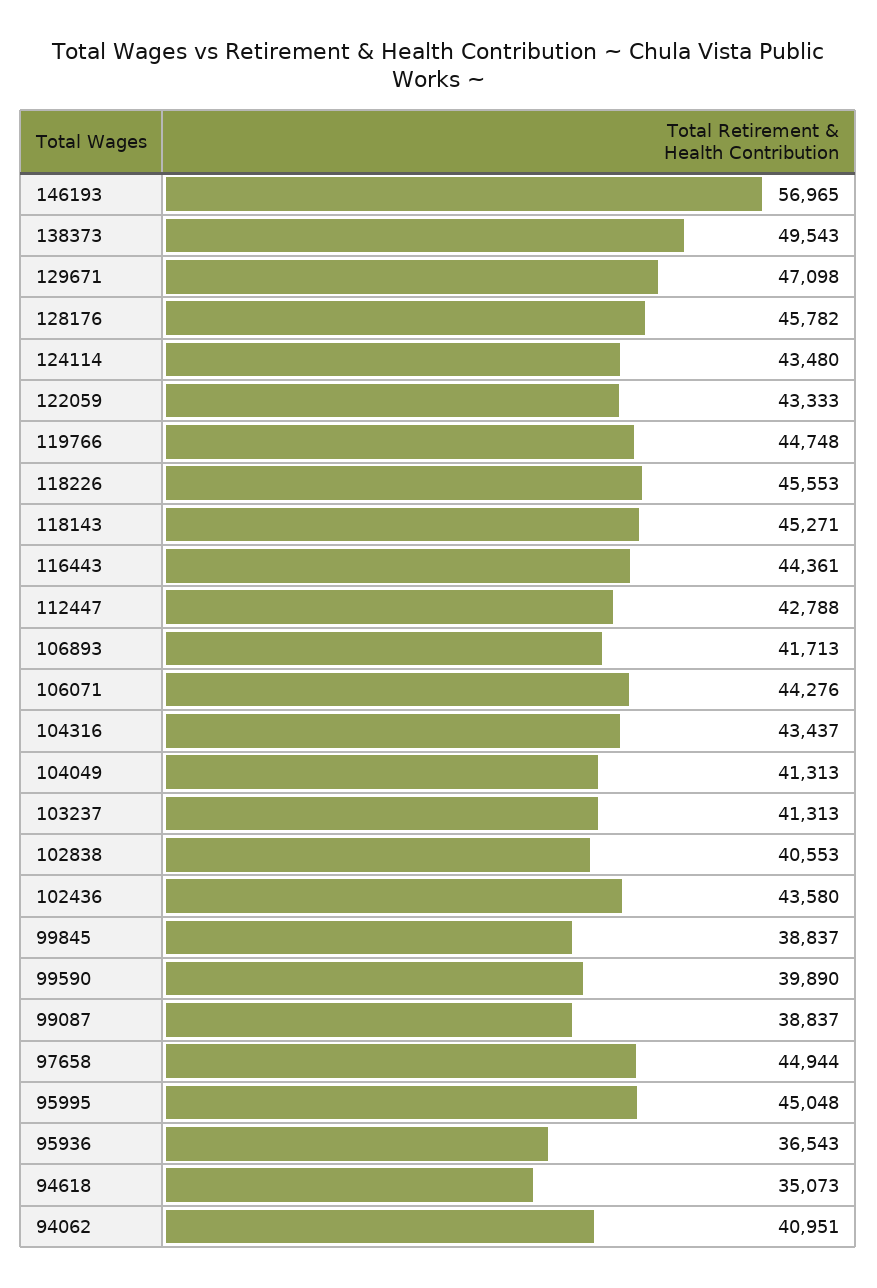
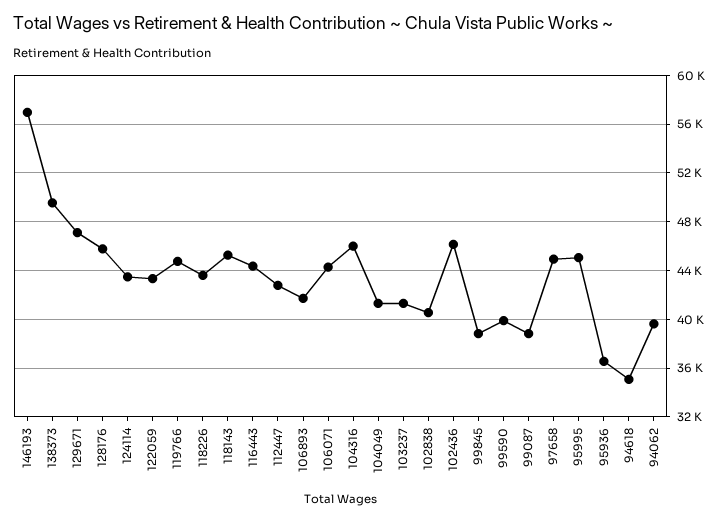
  {
    "146193": 56965,
    "138373": 49543,
    "129671": 47098,
    "128176": 45782,
    "124114": 43480,
    "122059": 43333,
    "119766": 44748,
-   "118226": 45553,
+   "118226": 43500,
    "118143": 45271,
    "116443": 44361,
    "112447": 42788,
    "106893": 41713,
    "106071": 44276,
-   "104316": 43437,
+   "104316": 46000,
    "104049": 41313,
    "103237": 41313,
    "102838": 40553,
-   "102436": 43580,
+   "102436": 46000,
    "99845": 38837,
    "99590": 39890,
    "99087": 38837,
    "97658": 44944,
    "95995": 45048,
    "95936": 36543,
    "94618": 35073,
-   "94062": 40951
+   "94062": 39500
  }

